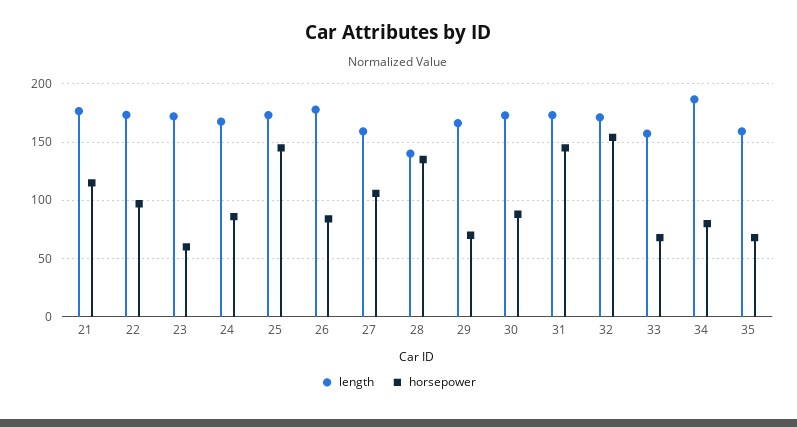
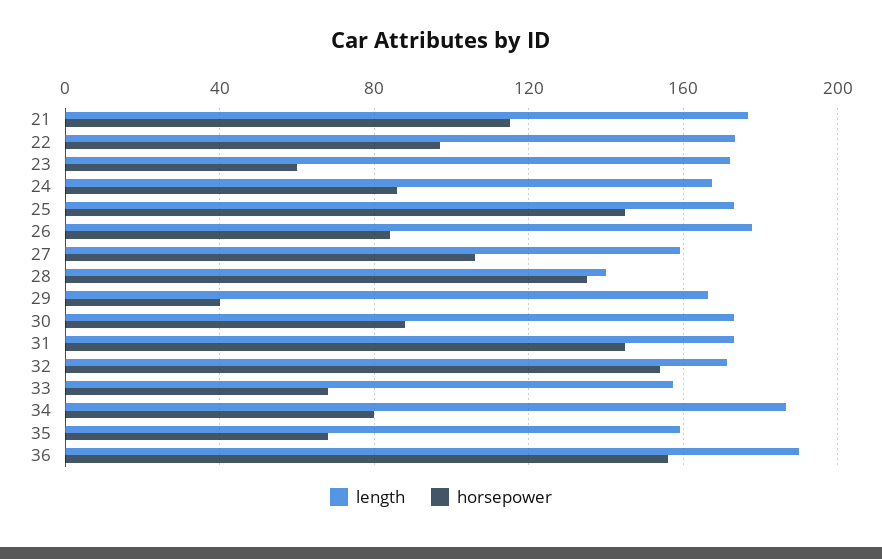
  {
    "length": {
      "21": 175,
      "22": 175,
      "23": 170,
      "24": 170,
      "25": 175,
      "26": 180,
      "27": 160,
      "28": 140,
      "29": 165,
      "30": 175,
      "31": 175,
      "32": 170,
      "33": 155,
      "34": 185,
-     "35": 160
+     "35": 160,
+     "36": 190
    },
    "horsepower": {
      "21": 115,
      "22": 95,
      "23": 60,
      "24": 85,
      "25": 145,
      "26": 85,
      "27": 105,
      "28": 135,
-     "29": 70,
+     "29": 40,
      "30": 90,
      "31": 145,
      "32": 155,
      "33": 70,
      "34": 80,
-     "35": 70
+     "35": 70,
+     "36": 155
    }
  }

